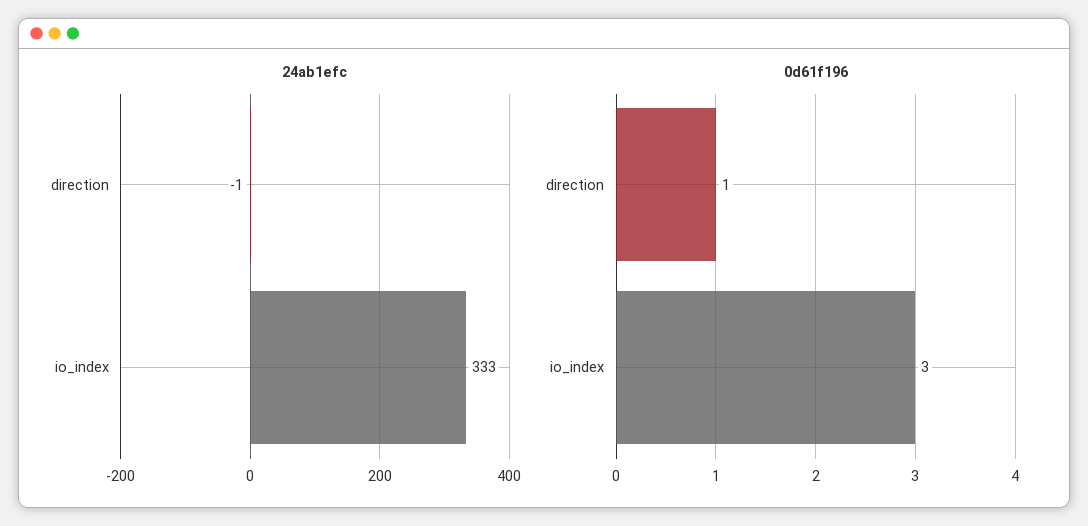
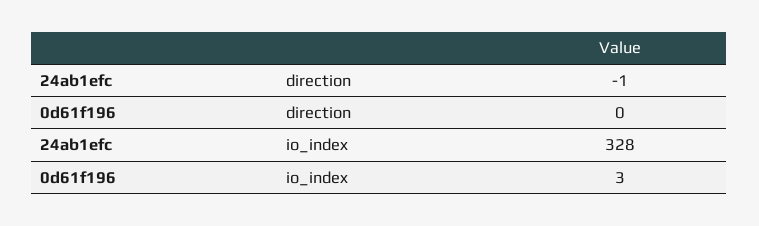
  {
    "24ab1efc": {
      "direction": -1,
-     "io_index": 333
+     "io_index": 328
    },
    "0d61f196": {
-     "direction": 1,
+     "direction": 0,
      "io_index": 3
    }
  }

